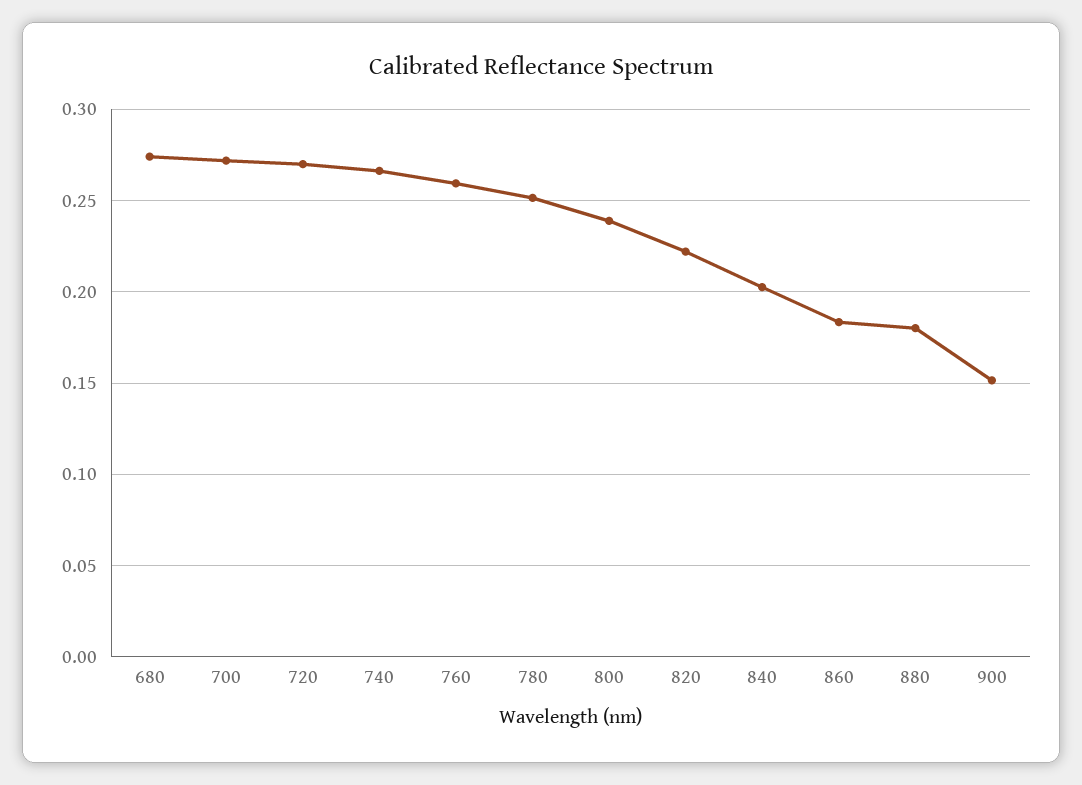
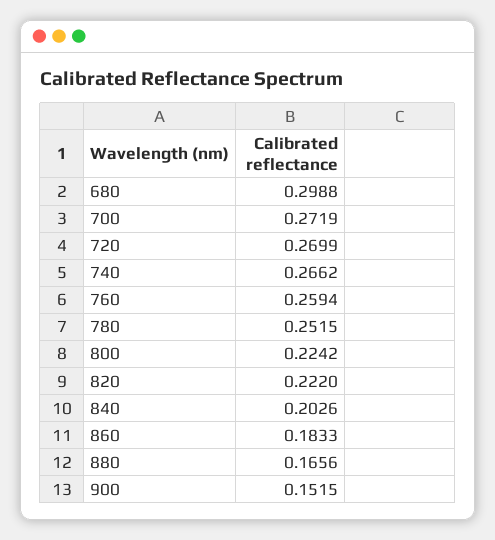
  {
-   "680": 0.275,
+   "680": 0.2988,
    "700": 0.2719,
    "720": 0.2699,
    "740": 0.2662,
    "760": 0.2594,
    "780": 0.2515,
-   "800": 0.24,
+   "800": 0.2242,
    "820": 0.222,
    "840": 0.2026,
    "860": 0.1833,
-   "880": 0.18,
+   "880": 0.1656,
    "900": 0.1515
  }

